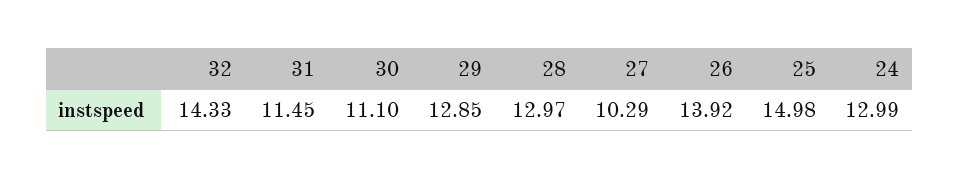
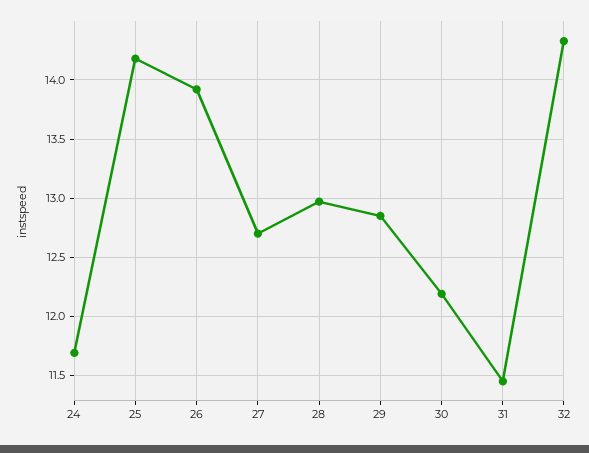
  {
    "32": 14.33,
    "31": 11.45,
-   "30": 11.1,
+   "30": 12.2,
    "29": 12.85,
    "28": 12.97,
-   "27": 10.29,
+   "27": 12.7,
    "26": 13.92,
-   "25": 14.98,
+   "25": 14.2,
-   "24": 12.99
+   "24": 11.7
  }

